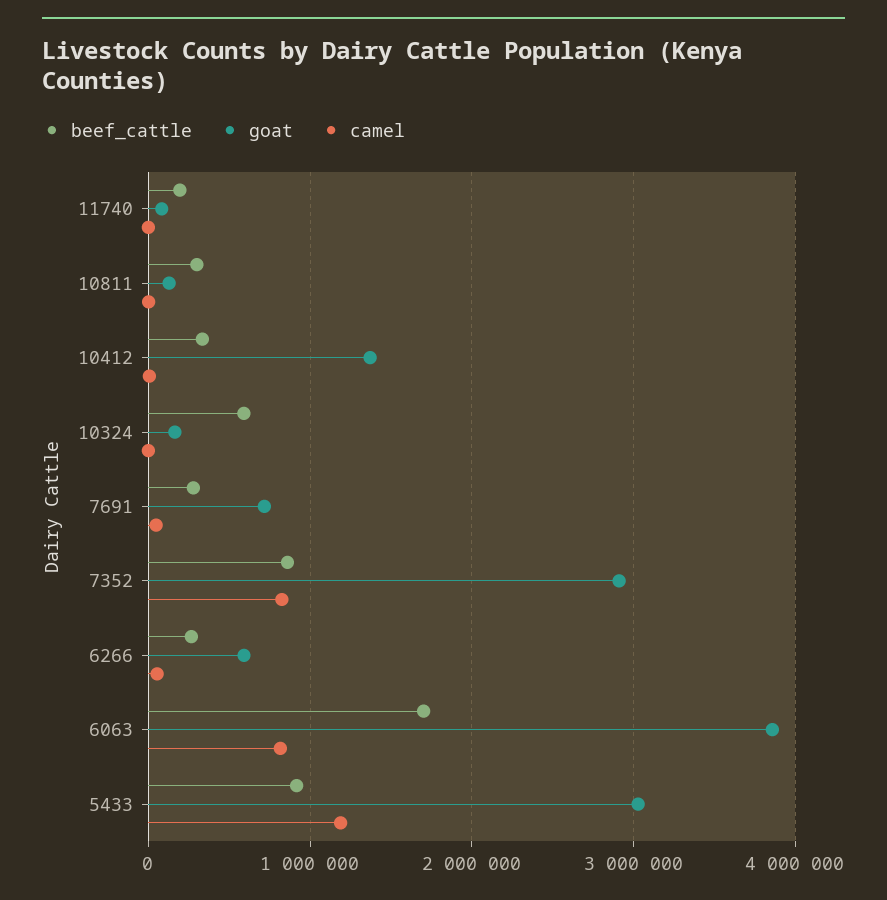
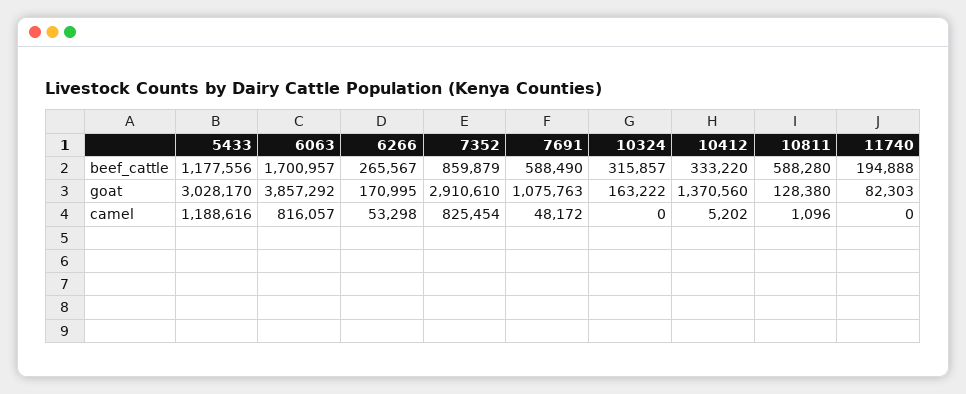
  {
    "beef_cattle": {
      "11740": 194888,
-     "10811": 300000,
+     "10811": 588280,
      "10412": 333220,
-     "10324": 600000,
+     "10324": 315857,
-     "7691": 300000,
+     "7691": 588490,
      "7352": 859879,
      "6266": 265567,
      "6063": 1700957,
-     "5433": 900000
+     "5433": 1177556
    },
    "goat": {
      "11740": 82303,
      "10811": 128380,
      "10412": 1370560,
      "10324": 163222,
-     "7691": 700000,
+     "7691": 1075763,
      "7352": 2910610,
-     "6266": 600000,
+     "6266": 170995,
      "6063": 3857292,
      "5433": 3028170
    },
    "camel": {
      "11740": 0,
      "10811": 1096,
      "10412": 5202,
      "10324": 0,
      "7691": 48172,
      "7352": 825454,
      "6266": 53298,
      "6063": 816057,
      "5433": 1188616
    }
  }

